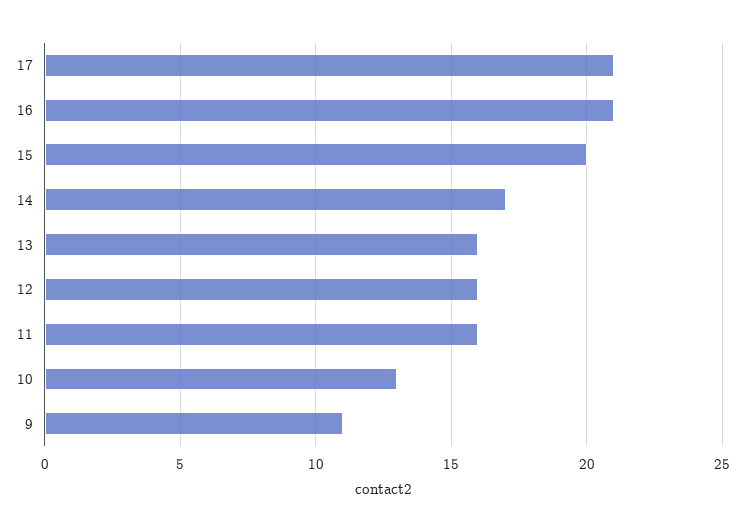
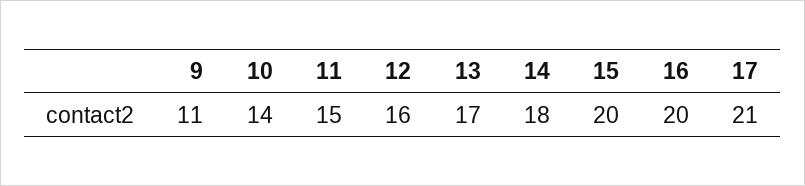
  {
    "17": 21,
-   "16": 21,
+   "16": 20,
    "15": 20,
-   "14": 17,
+   "14": 18,
-   "13": 16,
+   "13": 17,
    "12": 16,
-   "11": 16,
+   "11": 15,
-   "10": 13,
+   "10": 14,
    "9": 11
  }

